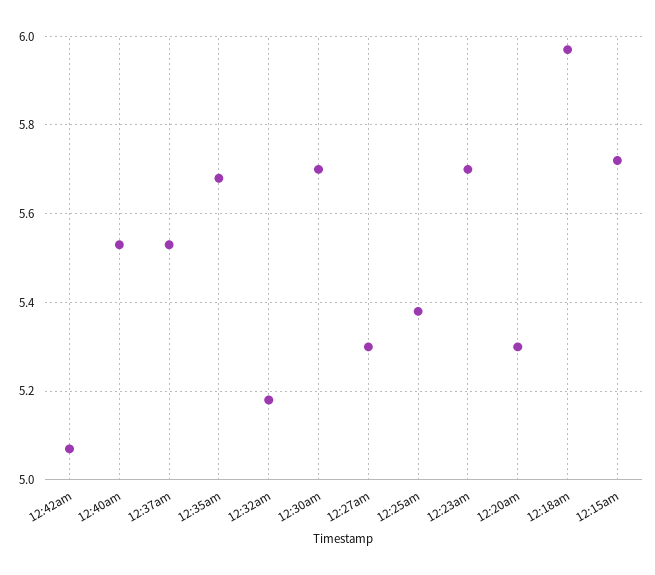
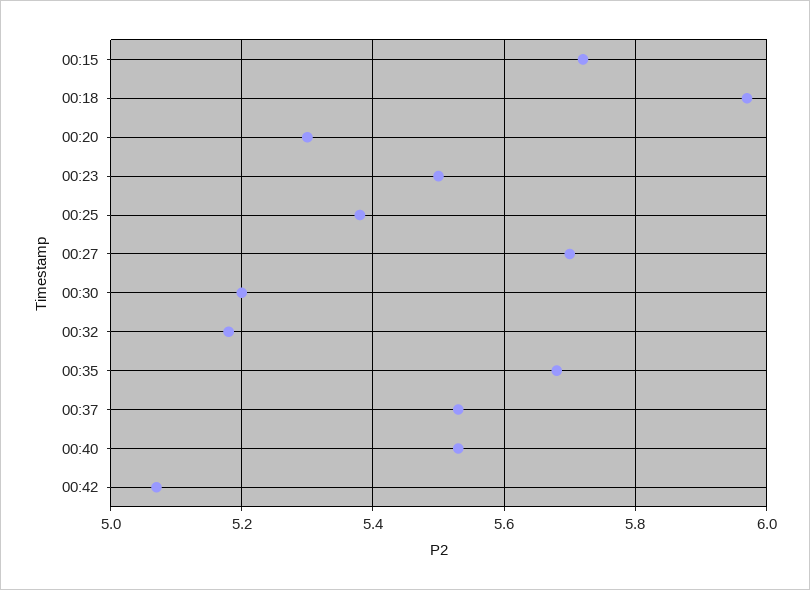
  {
    "12:42am": 5.05,
    "12:40am": 5.55,
    "12:37am": 5.55,
    "12:35am": 5.7,
    "12:32am": 5.2,
-   "12:30am": 5.7,
+   "12:30am": 5.2,
-   "12:27am": 5.3,
+   "12:27am": 5.7,
    "12:25am": 5.4,
-   "12:23am": 5.7,
+   "12:23am": 5.5,
    "12:20am": 5.3,
    "12:18am": 5.95,
    "12:15am": 5.7
  }

